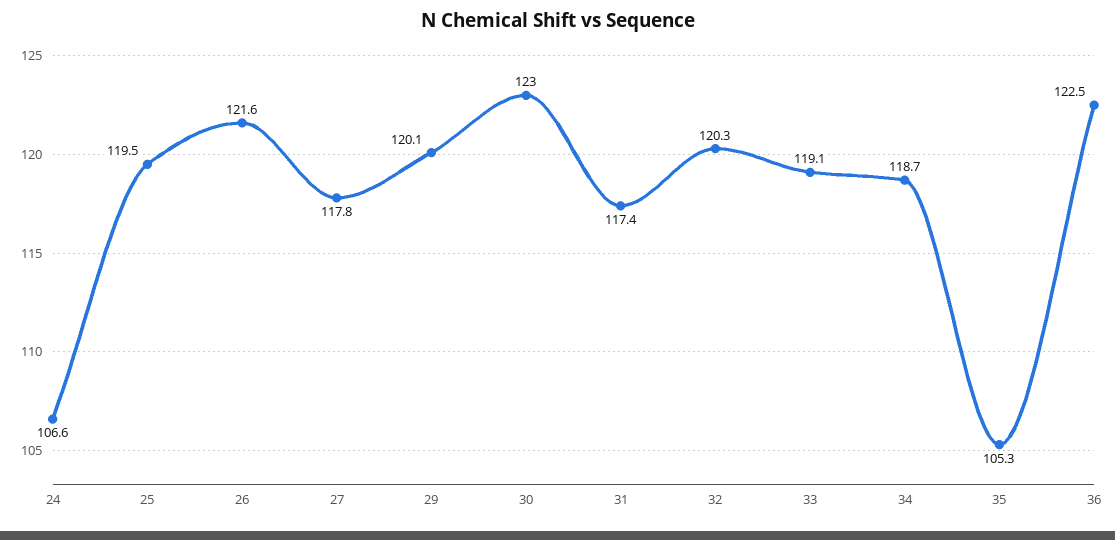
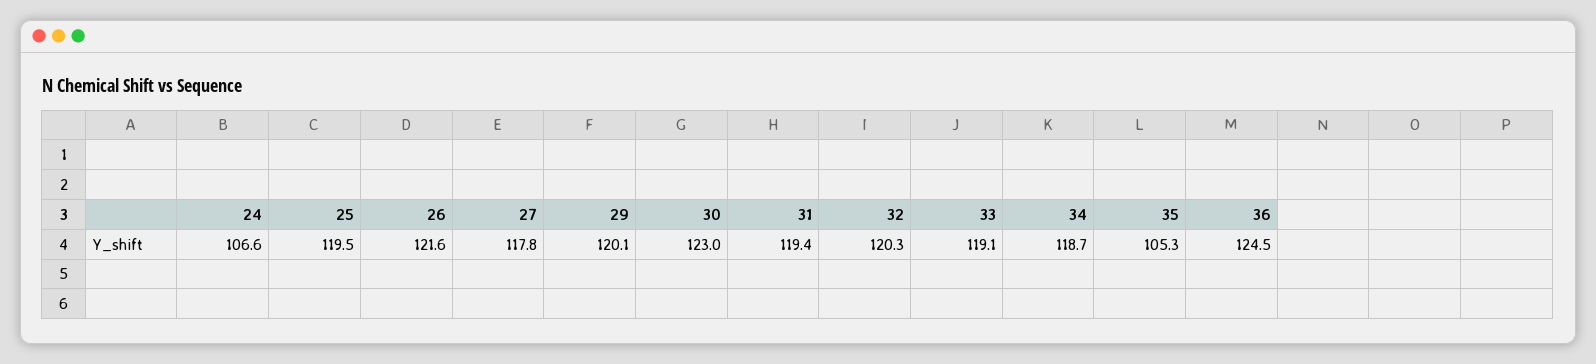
  {
    "24": 106.6,
    "25": 119.5,
    "26": 121.6,
    "27": 117.8,
    "29": 120.1,
    "30": 123,
-   "31": 117.4,
+   "31": 119.4,
    "32": 120.3,
    "33": 119.1,
    "34": 118.7,
    "35": 105.3,
-   "36": 122.5
+   "36": 124.5
  }

